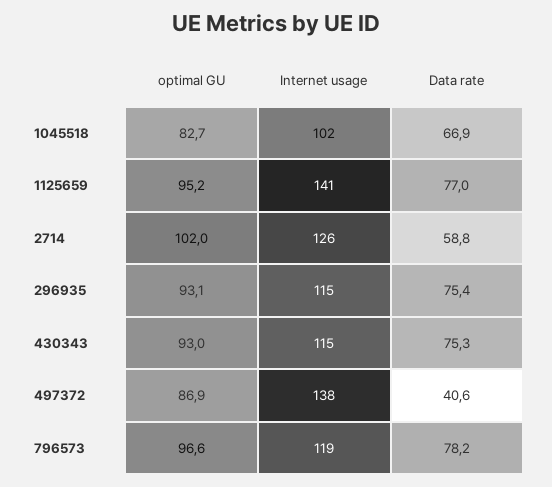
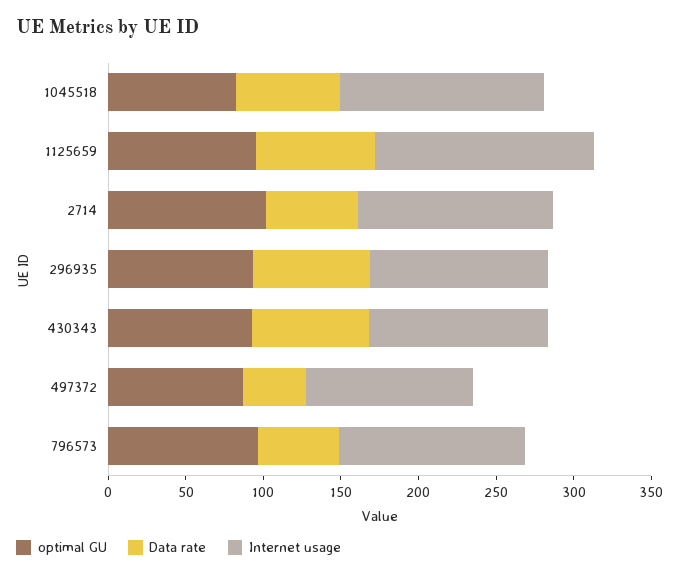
  {
    "optimal GU": {
      "1045518": 82.7,
      "1125659": 95.2,
      "2714": 102,
      "296935": 93.1,
      "430343": 93,
      "497372": 86.9,
      "796573": 96.6
    },
    "Internet usage": {
-     "1045518": 102,
+     "1045518": 130,
      "1125659": 141,
      "2714": 126,
      "296935": 115,
      "430343": 115,
-     "497372": 138,
+     "497372": 110,
      "796573": 119
    },
    "Data rate": {
      "1045518": 66.9,
      "1125659": 77,
      "2714": 58.8,
      "296935": 75.4,
      "430343": 75.3,
      "497372": 40.6,
-     "796573": 78.2
+     "796573": 50
    }
  }

